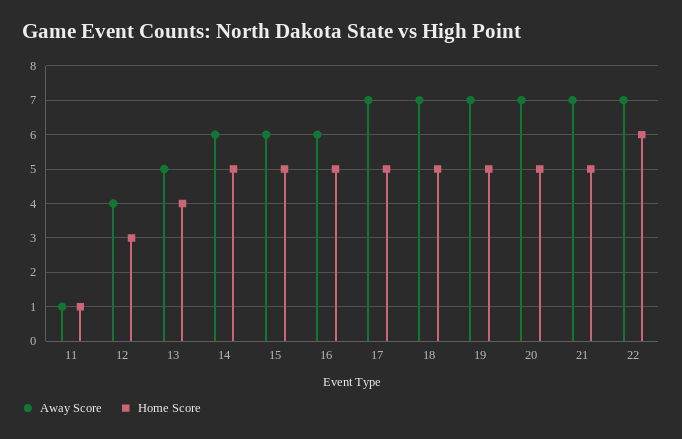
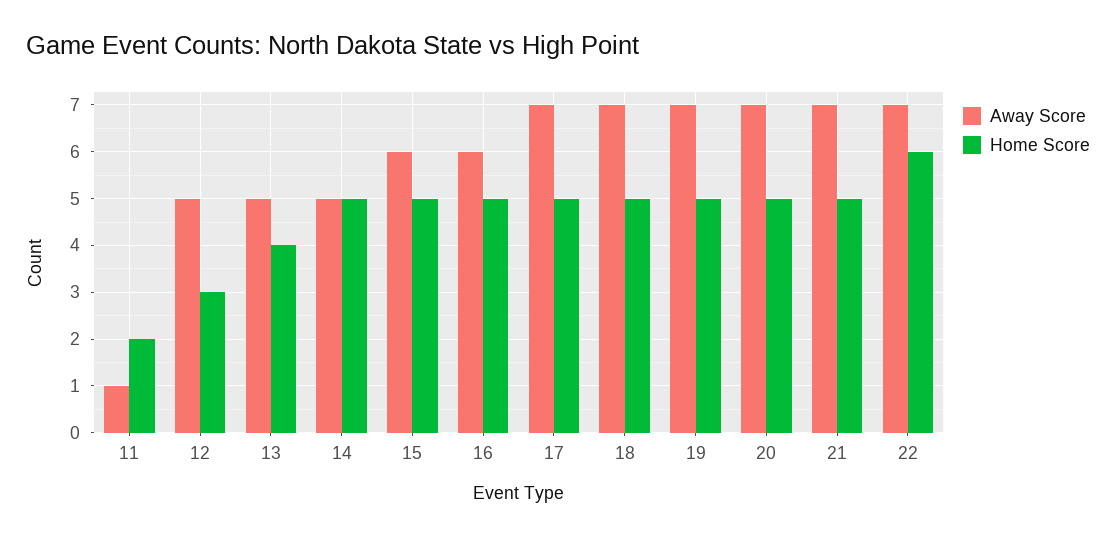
  {
    "Away Score": {
      "11": 1,
-     "12": 4,
+     "12": 5,
      "13": 5,
-     "14": 6,
+     "14": 5,
      "15": 6,
      "16": 6,
      "17": 7,
      "18": 7,
      "19": 7,
      "20": 7,
      "21": 7,
      "22": 7
    },
    "Home Score": {
-     "11": 1,
+     "11": 2,
      "12": 3,
      "13": 4,
      "14": 5,
      "15": 5,
      "16": 5,
      "17": 5,
      "18": 5,
      "19": 5,
      "20": 5,
      "21": 5,
      "22": 6
    }
  }

